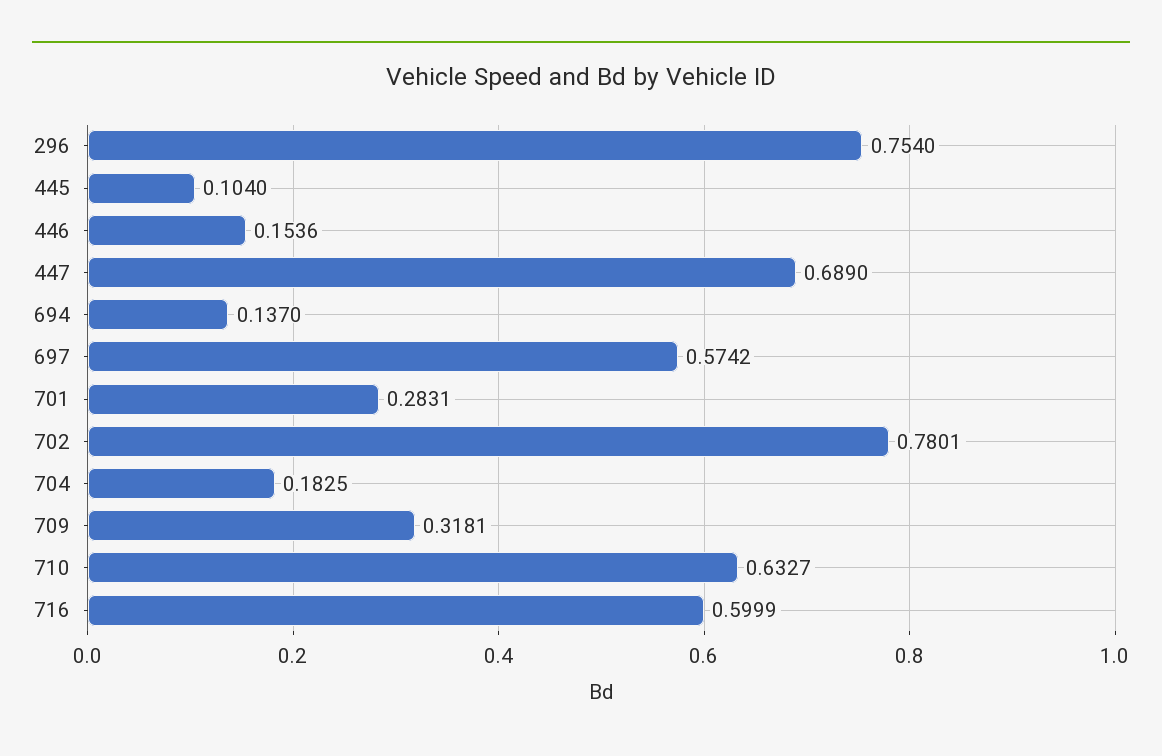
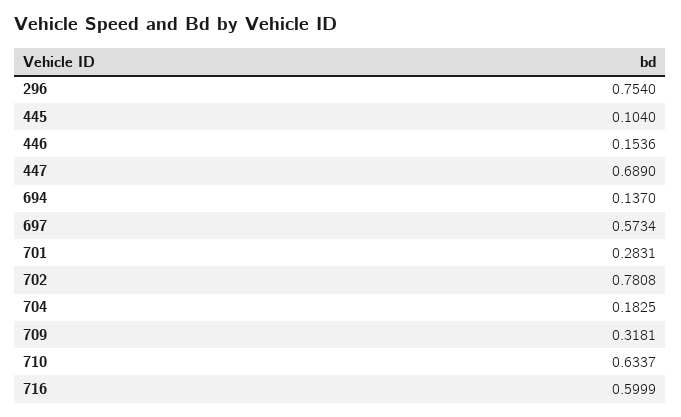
  {
    "296": 0.754,
    "445": 0.104,
    "446": 0.1536,
    "447": 0.689,
    "694": 0.137,
-   "697": 0.5742,
+   "697": 0.5734,
    "701": 0.2831,
-   "702": 0.7801,
+   "702": 0.7808,
    "704": 0.1825,
    "709": 0.3181,
-   "710": 0.6327,
+   "710": 0.6337,
    "716": 0.5999
  }

